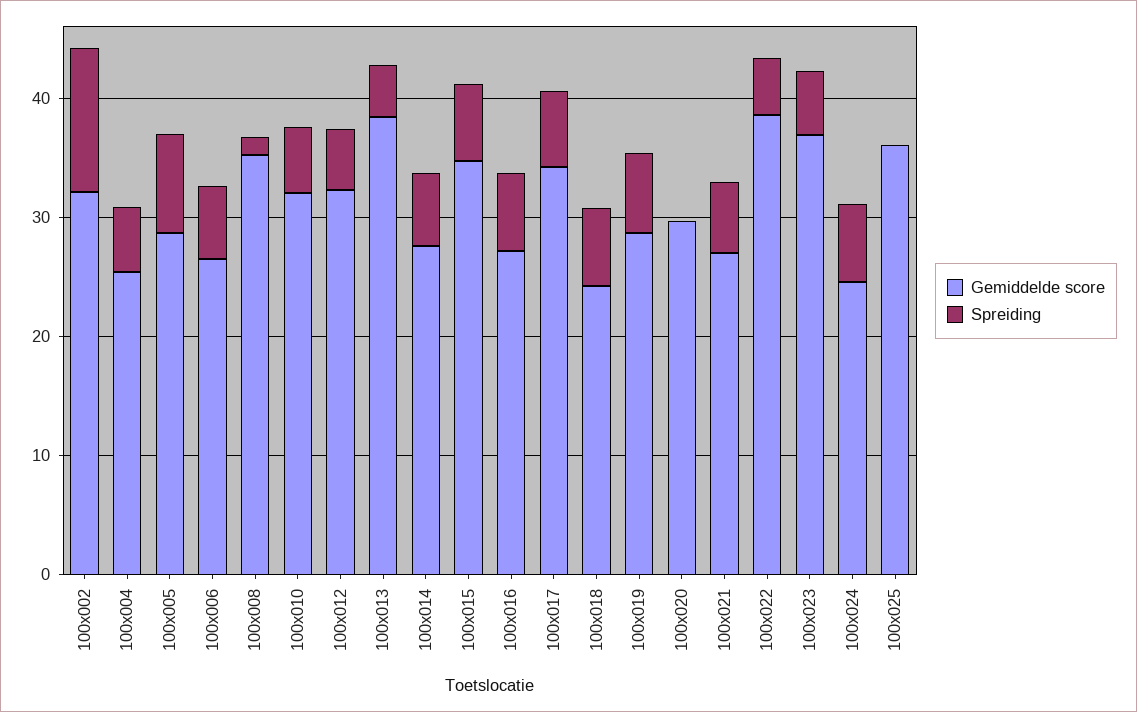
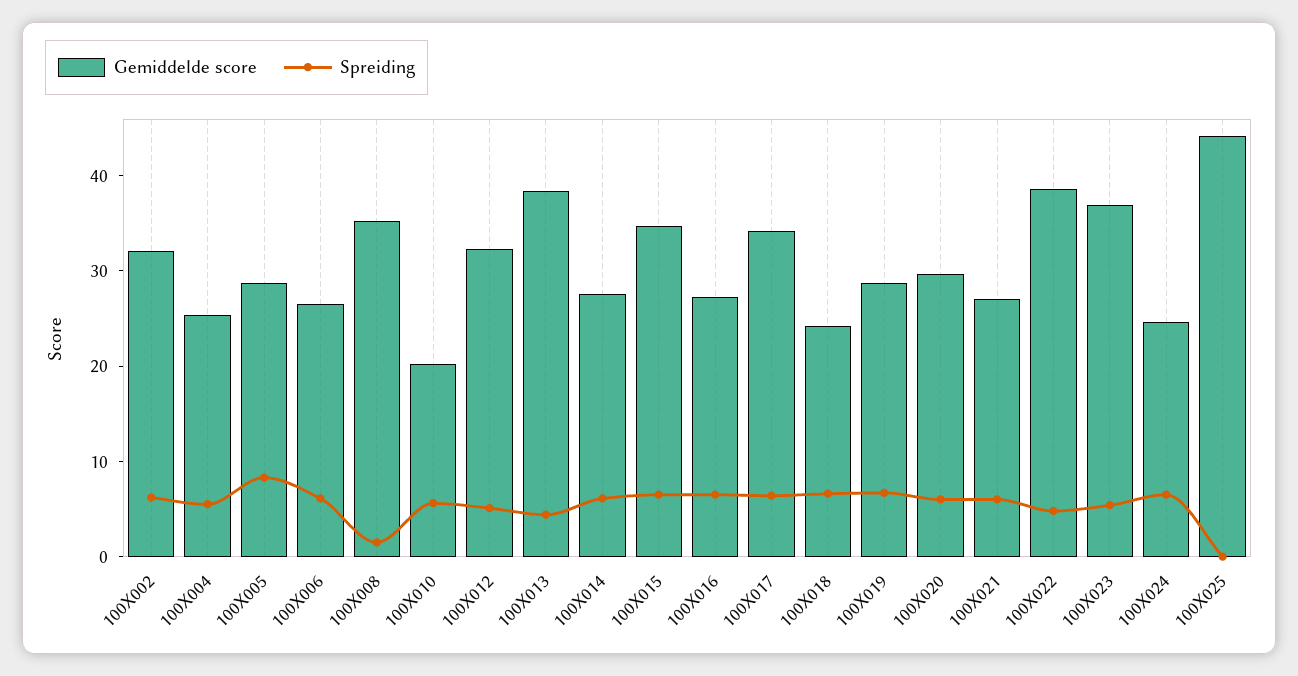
  {
    "Gemiddelde score": {
      "100x002": 32,
      "100x004": 26,
      "100x005": 28,
      "100x006": 26,
      "100x008": 36,
-     "100x010": 32,
+     "100x010": 20,
      "100x012": 32,
      "100x013": 38,
      "100x014": 28,
      "100x015": 34,
      "100x016": 28,
      "100x017": 34,
      "100x018": 24,
      "100x019": 28,
      "100x020": 30,
      "100x021": 28,
      "100x022": 38,
      "100x023": 36,
      "100x024": 24,
-     "100x025": 36
+     "100x025": 44
    },
    "Spreiding": {
-     "100x002": 12,
+     "100x002": 6,
      "100x004": 6,
      "100x005": 8,
      "100x006": 6,
      "100x008": 2,
      "100x010": 6,
      "100x012": 6,
      "100x013": 4,
      "100x014": 6,
      "100x015": 6,
      "100x016": 6,
      "100x017": 6,
      "100x018": 6,
      "100x019": 6,
-     "100x020": 0,
+     "100x020": 6,
      "100x021": 6,
      "100x022": 4,
      "100x023": 6,
      "100x024": 6,
      "100x025": 0
    }
  }

